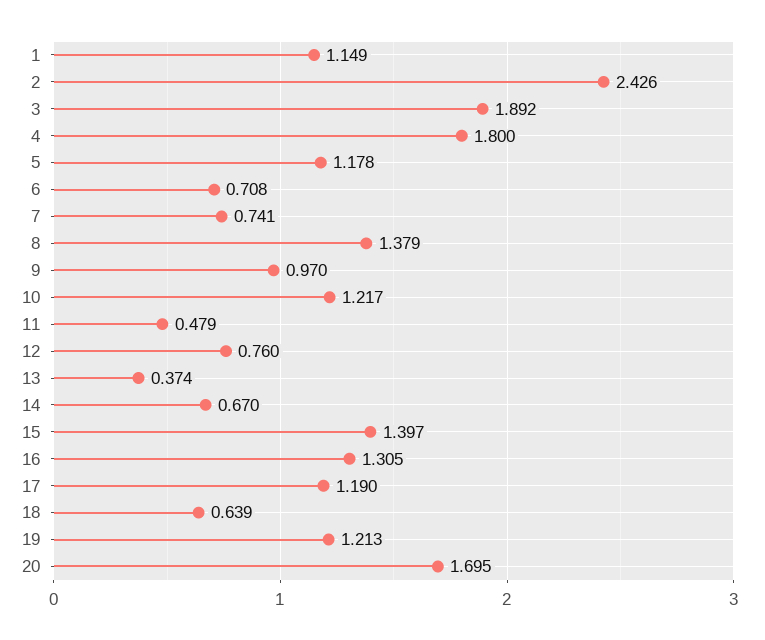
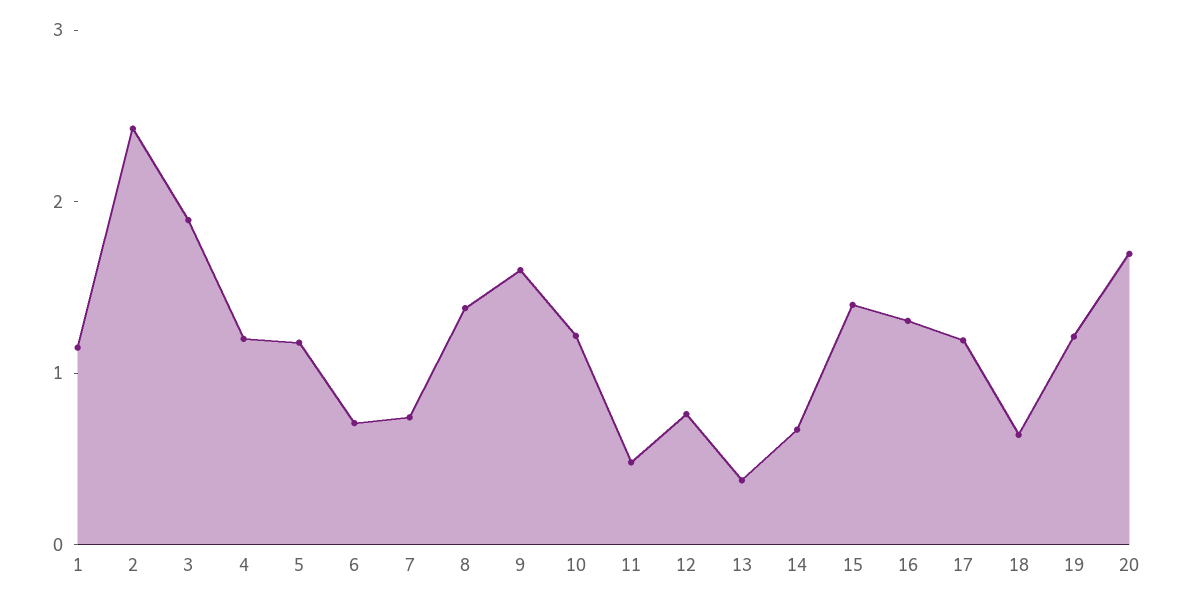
  {
    "1": 1.149,
    "2": 2.426,
    "3": 1.892,
-   "4": 1.8,
+   "4": 1.2,
    "5": 1.178,
    "6": 0.708,
    "7": 0.741,
    "8": 1.379,
-   "9": 0.97,
+   "9": 1.6,
    "10": 1.217,
    "11": 0.479,
    "12": 0.76,
    "13": 0.374,
    "14": 0.67,
    "15": 1.397,
    "16": 1.305,
    "17": 1.19,
    "18": 0.639,
    "19": 1.213,
    "20": 1.695
  }

